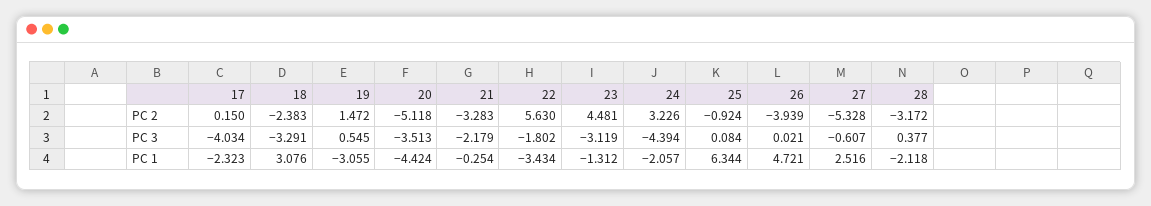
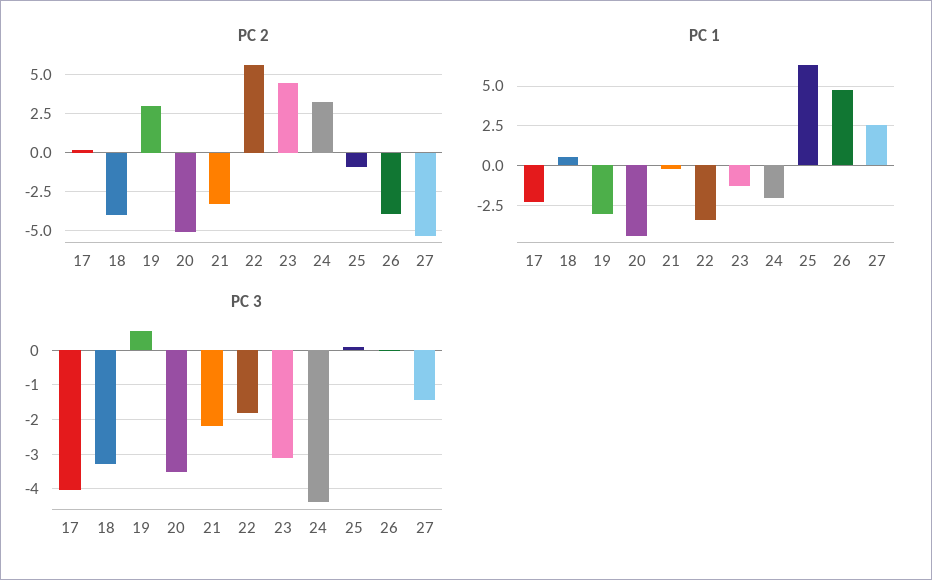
  {
    "PC 2": {
      "17": 0.15,
-     "18": -2.383,
+     "18": -4,
-     "19": 1.472,
+     "19": 3,
      "20": -5.118,
      "21": -3.283,
      "22": 5.63,
      "23": 4.481,
      "24": 3.226,
      "25": -0.924,
      "26": -3.939,
-     "27": -5.328,
+     "27": -5.328
-     "28": -3.172
    },
    "PC 3": {
      "17": -4.034,
      "18": -3.291,
      "19": 0.545,
      "20": -3.513,
      "21": -2.179,
      "22": -1.802,
      "23": -3.119,
      "24": -4.394,
      "25": 0.084,
      "26": 0.021,
-     "27": -0.607,
+     "27": -1.4
-     "28": 0.377
    },
    "PC 1": {
      "17": -2.323,
-     "18": 3.076,
+     "18": 0.5,
      "19": -3.055,
      "20": -4.424,
      "21": -0.254,
      "22": -3.434,
      "23": -1.312,
      "24": -2.057,
      "25": 6.344,
      "26": 4.721,
-     "27": 2.516,
+     "27": 2.516
-     "28": -2.118
    }
  }

